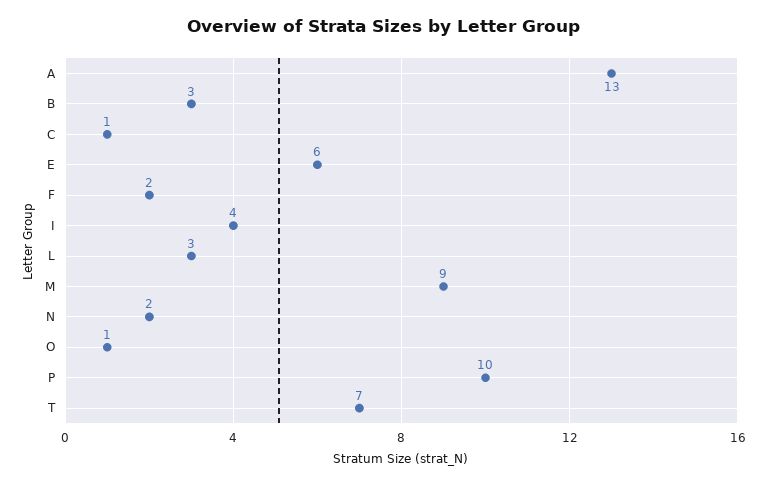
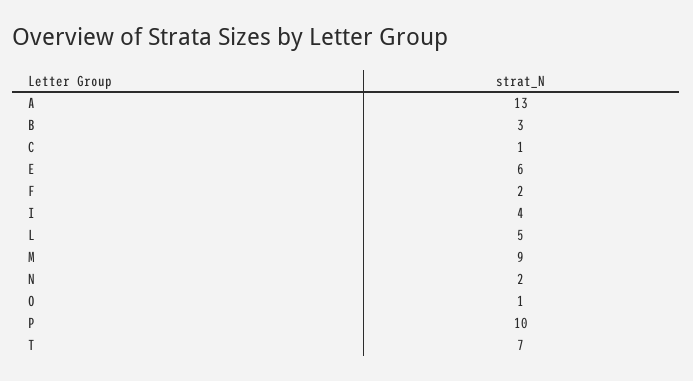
  {
    "A": 13,
    "B": 3,
    "C": 1,
    "E": 6,
    "F": 2,
    "I": 4,
-   "L": 3,
+   "L": 5,
    "M": 9,
    "N": 2,
    "O": 1,
    "P": 10,
    "T": 7
  }

